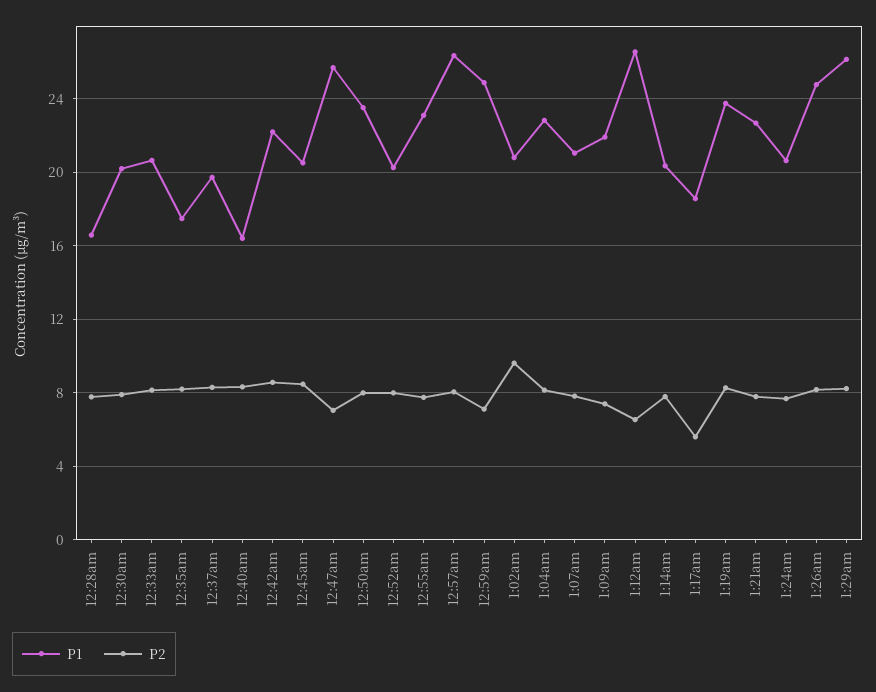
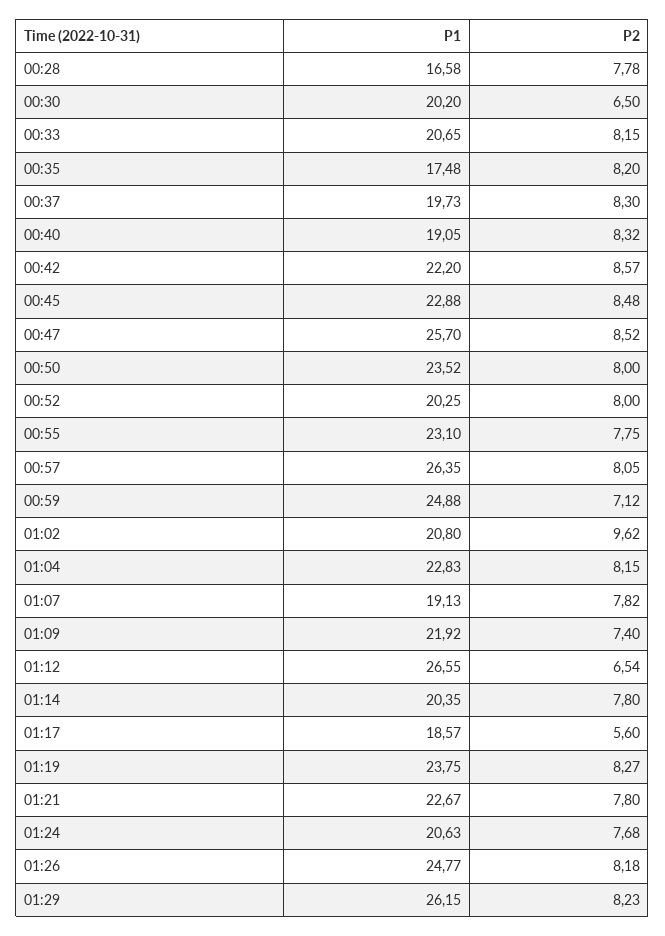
  {
    "P1": {
      "12:28am": 16.58,
      "12:30am": 20.2,
      "12:33am": 20.65,
      "12:35am": 17.48,
      "12:37am": 19.73,
-     "12:40am": 16.5,
+     "12:40am": 19.05,
      "12:42am": 22.2,
-     "12:45am": 20.5,
+     "12:45am": 22.88,
      "12:47am": 25.7,
      "12:50am": 23.52,
      "12:52am": 20.25,
      "12:55am": 23.1,
      "12:57am": 26.35,
      "12:59am": 24.88,
      "1:02am": 20.8,
      "1:04am": 22.83,
-     "1:07am": 21,
+     "1:07am": 19.13,
      "1:09am": 21.92,
      "1:12am": 26.55,
      "1:14am": 20.35,
      "1:17am": 18.57,
      "1:19am": 23.75,
      "1:21am": 22.67,
      "1:24am": 20.63,
      "1:26am": 24.77,
      "1:29am": 26.15
    },
    "P2": {
      "12:28am": 7.78,
-     "12:30am": 8,
+     "12:30am": 6.5,
      "12:33am": 8.15,
      "12:35am": 8.2,
      "12:37am": 8.3,
      "12:40am": 8.32,
      "12:42am": 8.57,
      "12:45am": 8.48,
-     "12:47am": 7,
+     "12:47am": 8.52,
      "12:50am": 8,
      "12:52am": 8,
      "12:55am": 7.75,
      "12:57am": 8.05,
      "12:59am": 7.12,
      "1:02am": 9.62,
      "1:04am": 8.15,
      "1:07am": 7.82,
      "1:09am": 7.4,
      "1:12am": 6.54,
      "1:14am": 7.8,
      "1:17am": 5.6,
      "1:19am": 8.27,
      "1:21am": 7.8,
      "1:24am": 7.68,
      "1:26am": 8.18,
      "1:29am": 8.23
    }
  }

